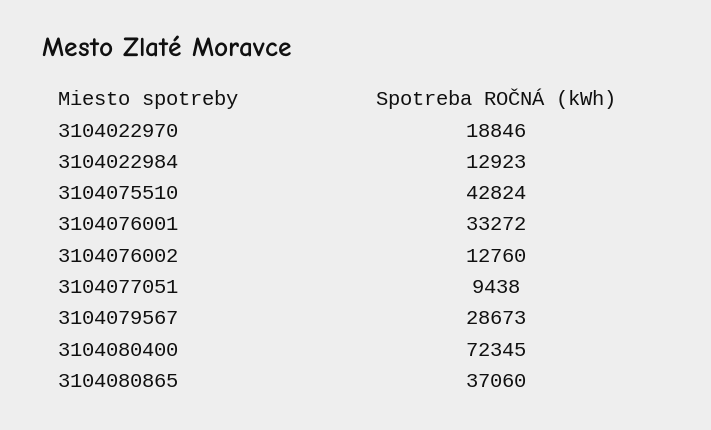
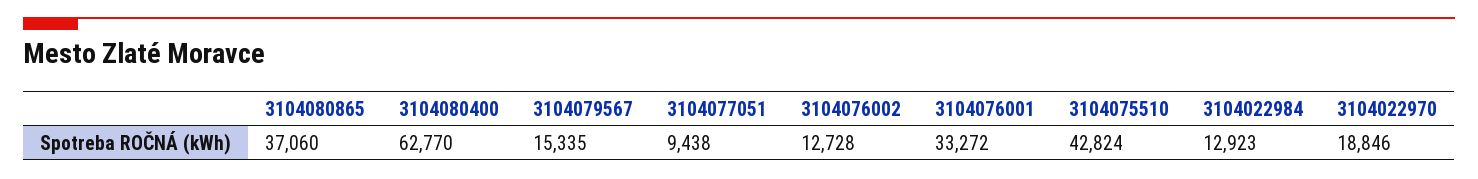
  {
    "3104022970": 18846,
    "3104022984": 12923,
    "3104075510": 42824,
    "3104076001": 33272,
-   "3104076002": 12760,
+   "3104076002": 12728,
    "3104077051": 9438,
-   "3104079567": 28673,
+   "3104079567": 15335,
-   "3104080400": 72345,
+   "3104080400": 62770,
    "3104080865": 37060
  }

